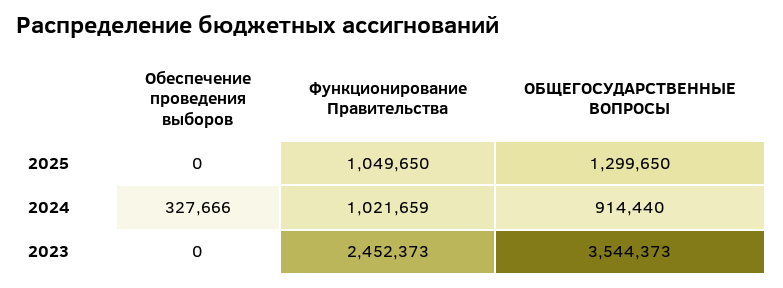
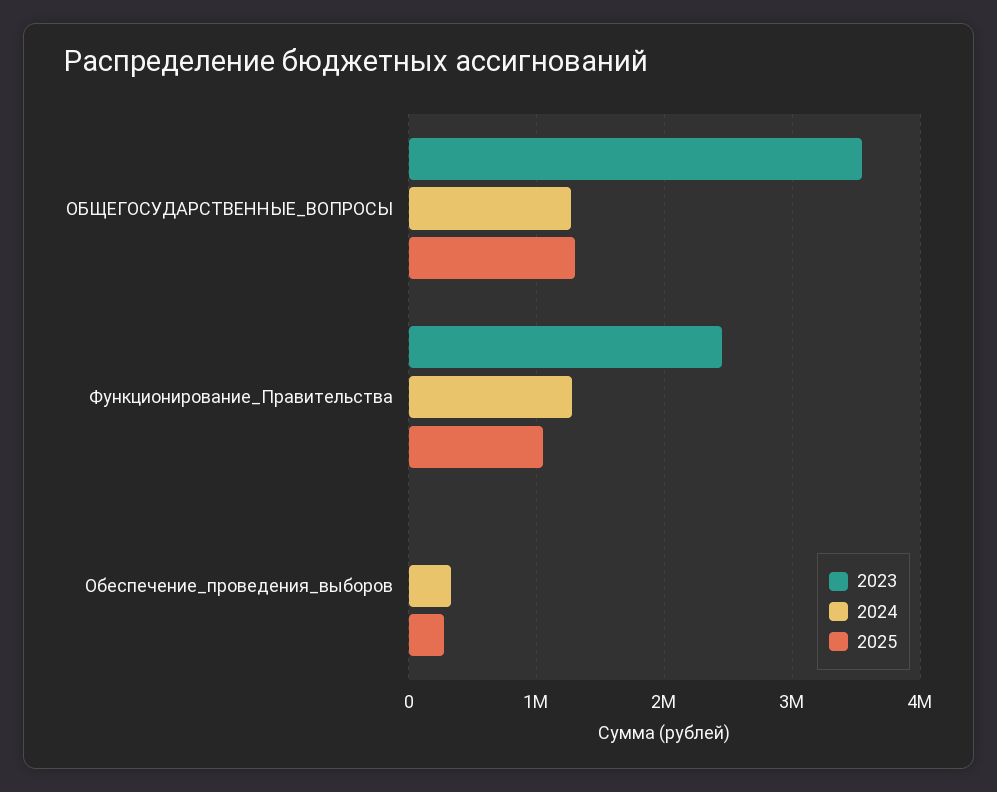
  {
    "2025": {
-     "Обеспечение проведения выборов": 0,
+     "Обеспечение проведения выборов": 300000,
      "Функционирование Правительства": 1049650,
      "ОБЩЕГОСУДАРСТВЕННЫЕ ВОПРОСЫ": 1299650
    },
    "2024": {
      "Обеспечение проведения выборов": 327666,
-     "Функционирование Правительства": 1021659,
+     "Функционирование Правительства": 1300000,
-     "ОБЩЕГОСУДАРСТВЕННЫЕ ВОПРОСЫ": 914440
+     "ОБЩЕГОСУДАРСТВЕННЫЕ ВОПРОСЫ": 1300000
    },
    "2023": {
      "Обеспечение проведения выборов": 0,
      "Функционирование Правительства": 2452373,
      "ОБЩЕГОСУДАРСТВЕННЫЕ ВОПРОСЫ": 3544373
    }
  }

